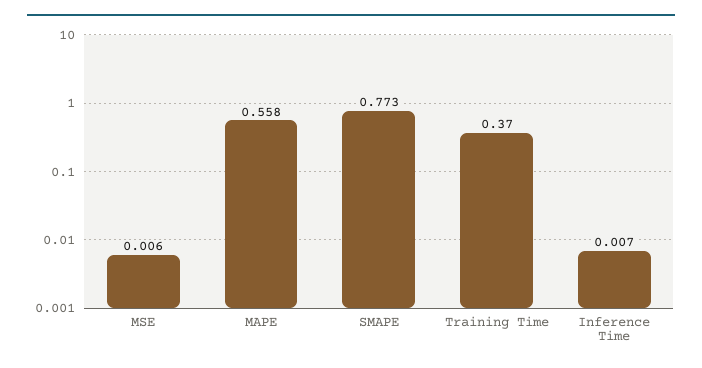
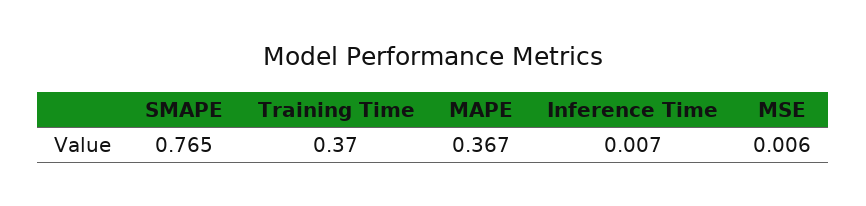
  {
    "MSE": 0.006,
-   "MAPE": 0.558,
+   "MAPE": 0.367,
-   "SMAPE": 0.773,
+   "SMAPE": 0.765,
    "Training Time": 0.37,
    "Inference Time": 0.007
  }

